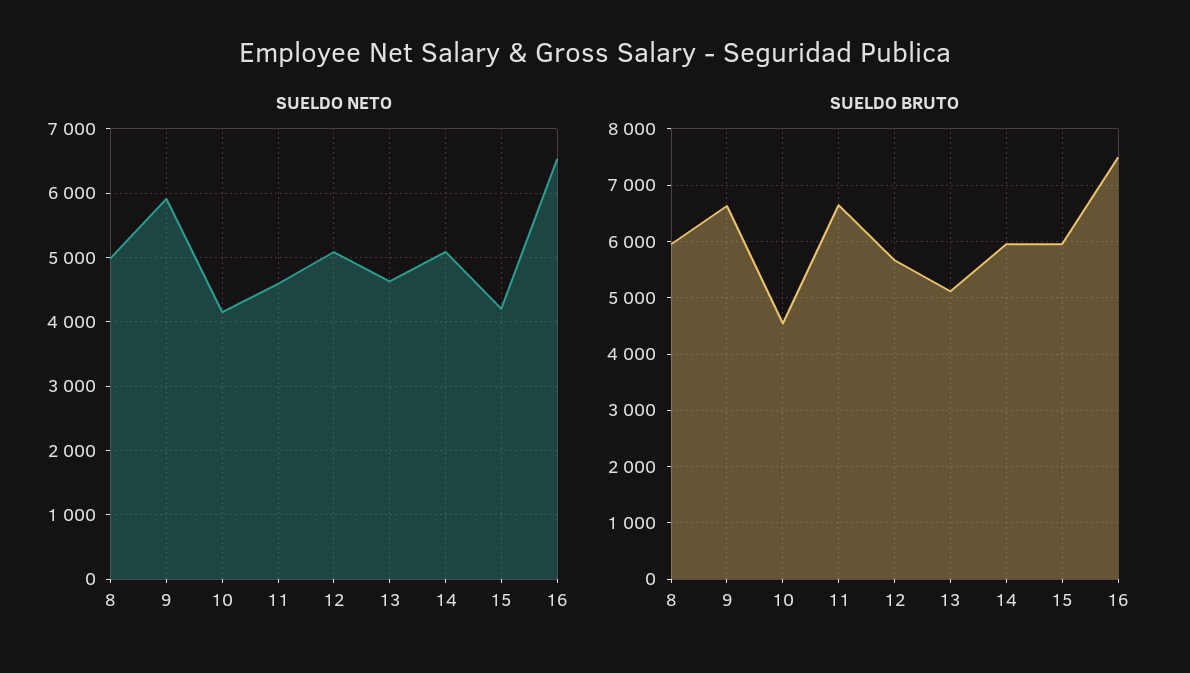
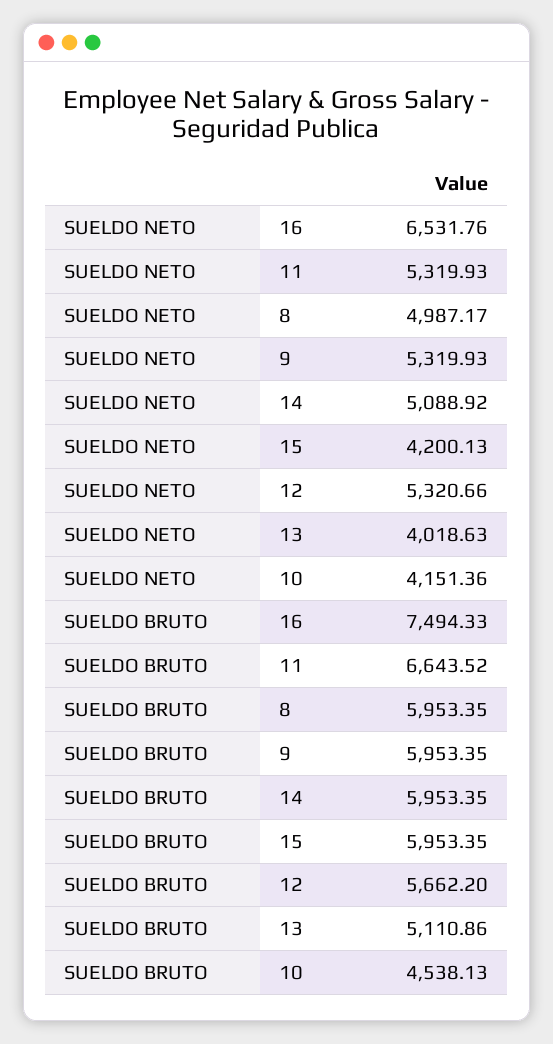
  {
    "SUELDO NETO": {
      "8": 4987.17,
-     "9": 5900,
+     "9": 5319.93,
      "10": 4151.36,
-     "11": 4600,
+     "11": 5319.93,
-     "12": 5100,
+     "12": 5320.66,
-     "13": 4600,
+     "13": 4018.63,
      "14": 5088.92,
      "15": 4200.13,
      "16": 6531.76
    },
    "SUELDO BRUTO": {
      "8": 5953.35,
-     "9": 6600,
+     "9": 5953.35,
      "10": 4538.13,
      "11": 6643.52,
      "12": 5662.2,
      "13": 5110.86,
      "14": 5953.35,
      "15": 5953.35,
      "16": 7494.33
    }
  }

